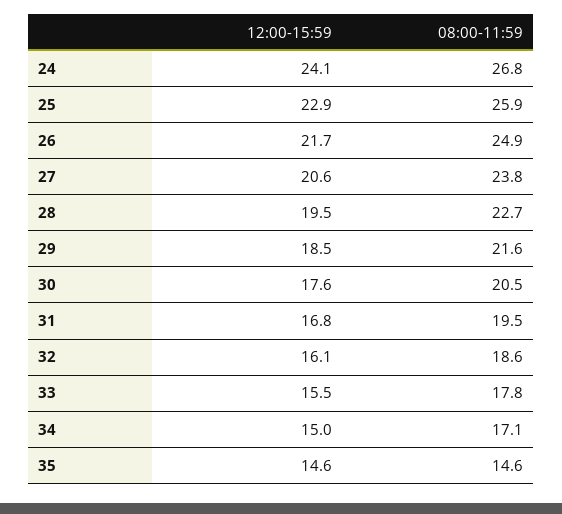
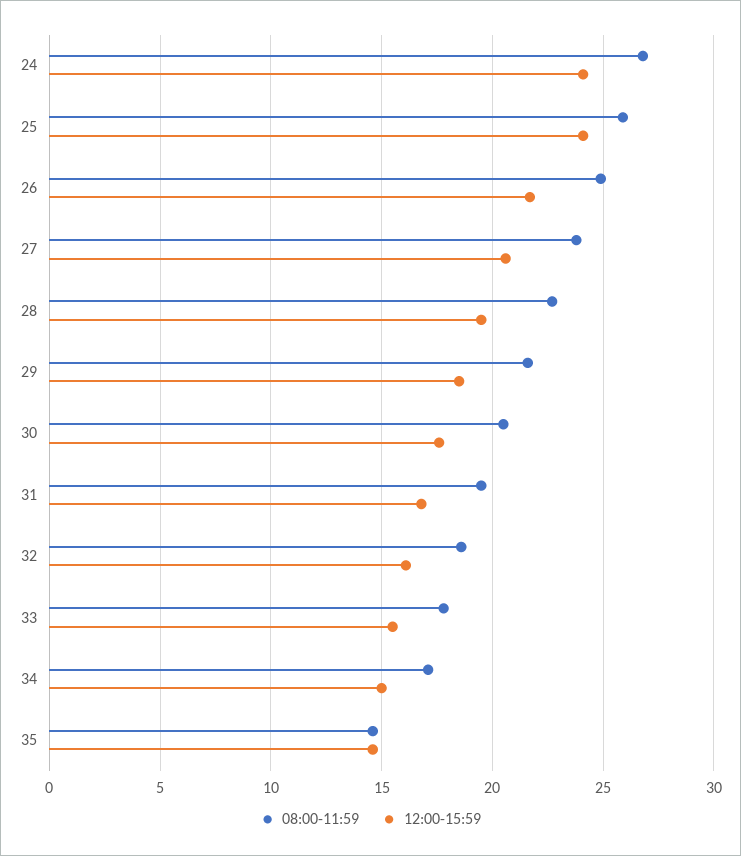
  {
    "12:00-15:59": {
      "24": 24.1,
-     "25": 22.9,
+     "25": 24,
      "26": 21.7,
      "27": 20.6,
      "28": 19.5,
      "29": 18.5,
      "30": 17.6,
      "31": 16.8,
      "32": 16.1,
      "33": 15.5,
      "34": 15,
      "35": 14.6
    },
    "08:00-11:59": {
      "24": 26.8,
      "25": 25.9,
      "26": 24.9,
      "27": 23.8,
      "28": 22.7,
      "29": 21.6,
      "30": 20.5,
      "31": 19.5,
      "32": 18.6,
      "33": 17.8,
      "34": 17.1,
      "35": 14.6
    }
  }

